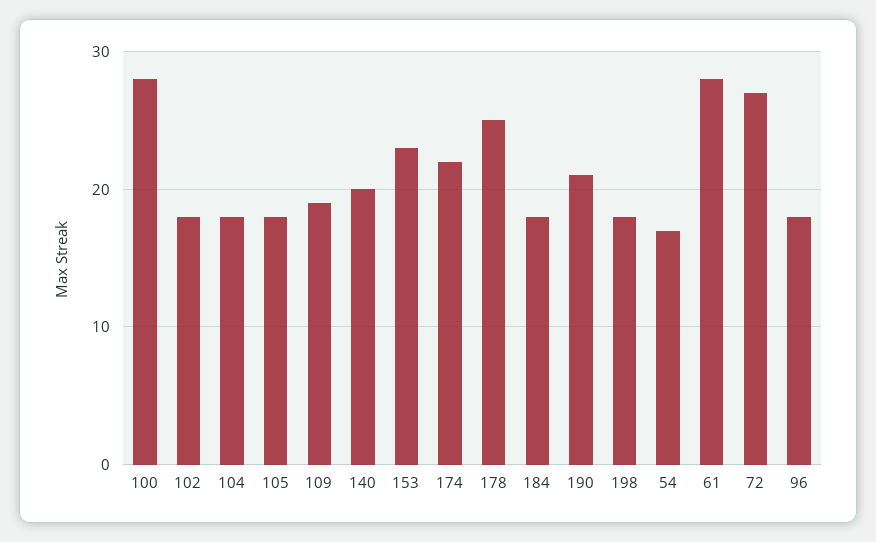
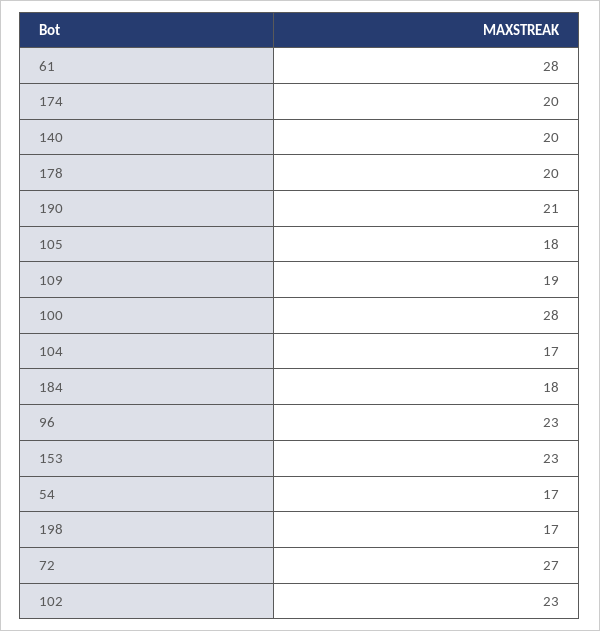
  {
    "100": 28,
-   "102": 18,
+   "102": 23,
-   "104": 18,
+   "104": 17,
    "105": 18,
    "109": 19,
    "140": 20,
    "153": 23,
-   "174": 22,
+   "174": 20,
-   "178": 25,
+   "178": 20,
    "184": 18,
    "190": 21,
-   "198": 18,
+   "198": 17,
    "54": 17,
    "61": 28,
    "72": 27,
-   "96": 18
+   "96": 23
  }

